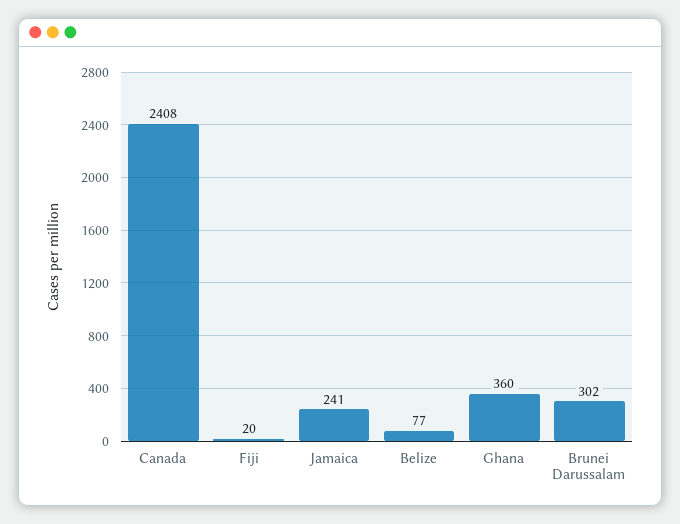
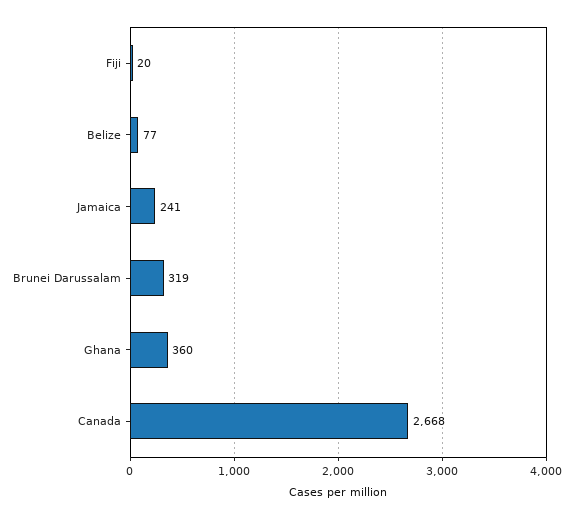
  {
-   "Canada": 2408,
+   "Canada": 2668,
    "Fiji": 20,
    "Jamaica": 241,
    "Belize": 77,
    "Ghana": 360,
-   "Brunei Darussalam": 302
+   "Brunei Darussalam": 319
  }

